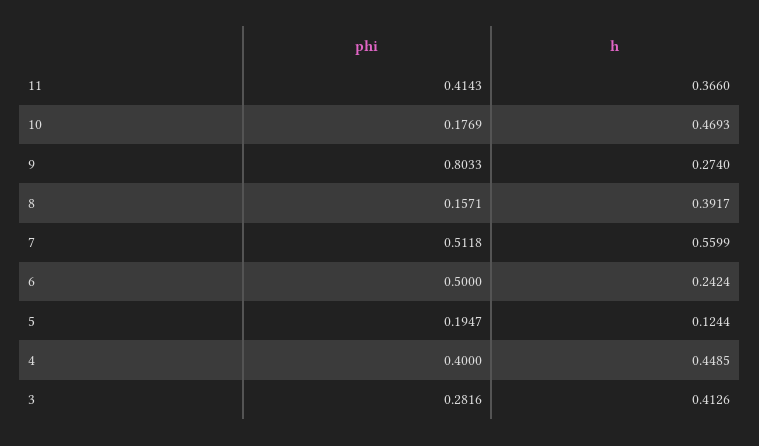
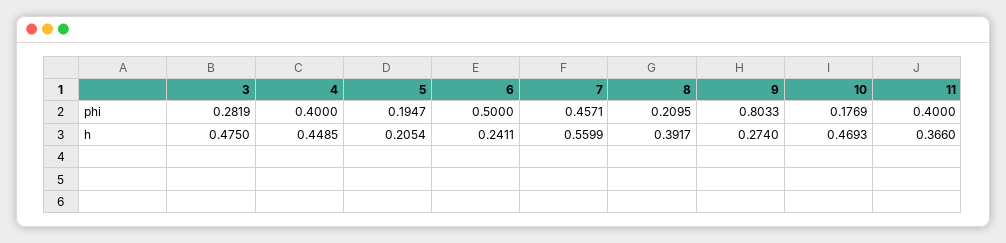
  {
    "phi": {
-     "11": 0.4143,
+     "11": 0.4,
      "10": 0.1769,
      "9": 0.8033,
-     "8": 0.1571,
+     "8": 0.2095,
-     "7": 0.5118,
+     "7": 0.4571,
      "6": 0.5,
      "5": 0.1947,
      "4": 0.4,
-     "3": 0.2816
+     "3": 0.2819
    },
    "h": {
      "11": 0.366,
      "10": 0.4693,
      "9": 0.274,
      "8": 0.3917,
      "7": 0.5599,
-     "6": 0.2424,
+     "6": 0.2411,
-     "5": 0.1244,
+     "5": 0.2054,
      "4": 0.4485,
-     "3": 0.4126
+     "3": 0.475
    }
  }

